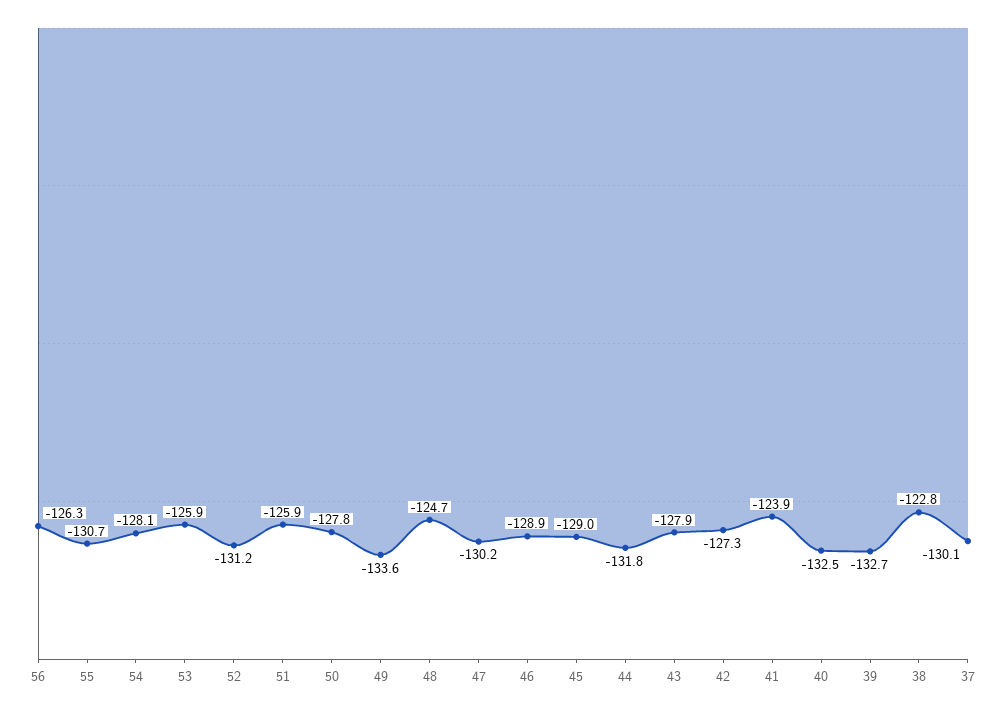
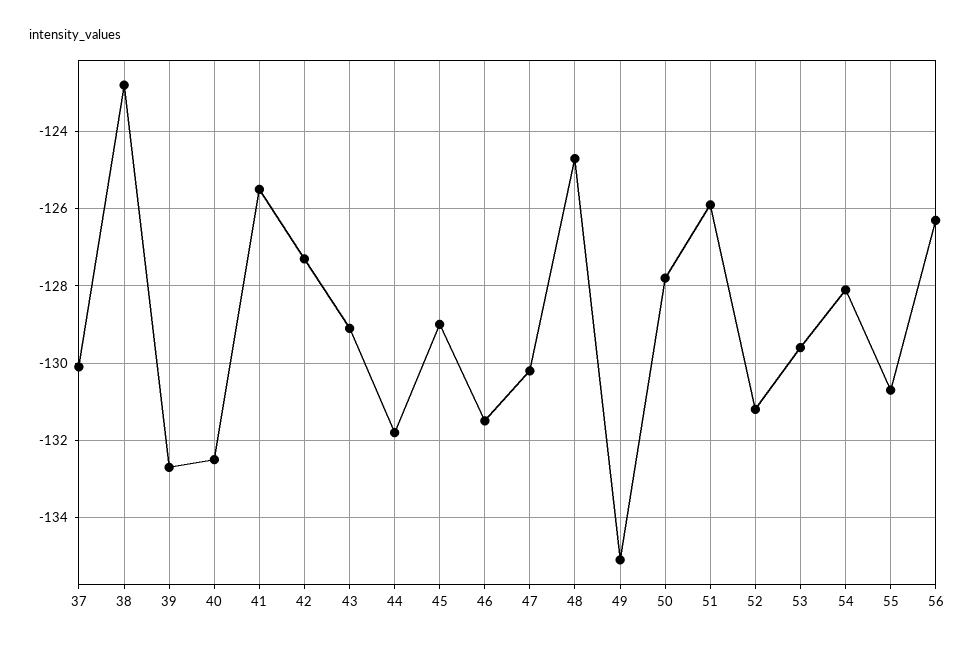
  {
    "56": -126.3,
    "55": -130.7,
    "54": -128.1,
-   "53": -125.9,
+   "53": -129.5,
    "52": -131.2,
    "51": -125.9,
    "50": -127.8,
-   "49": -133.6,
+   "49": -135,
    "48": -124.7,
    "47": -130.2,
-   "46": -128.9,
+   "46": -131.5,
    "45": -129,
    "44": -131.8,
-   "43": -127.9,
+   "43": -129,
    "42": -127.3,
-   "41": -123.9,
+   "41": -125.5,
    "40": -132.5,
    "39": -132.7,
    "38": -122.8,
    "37": -130.1
  }

